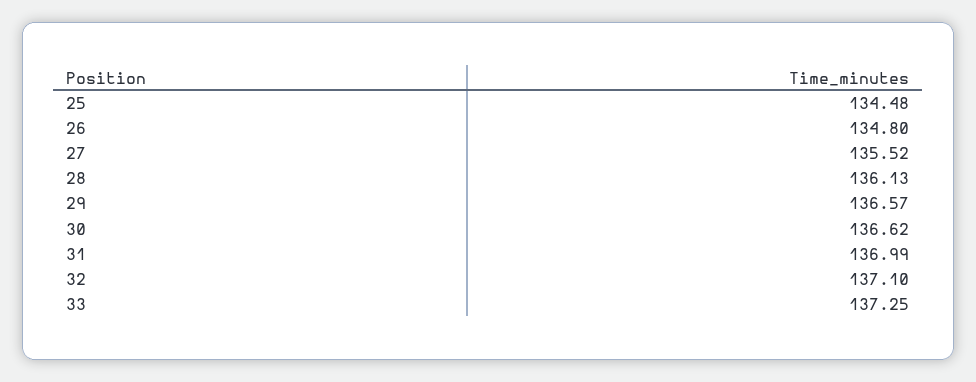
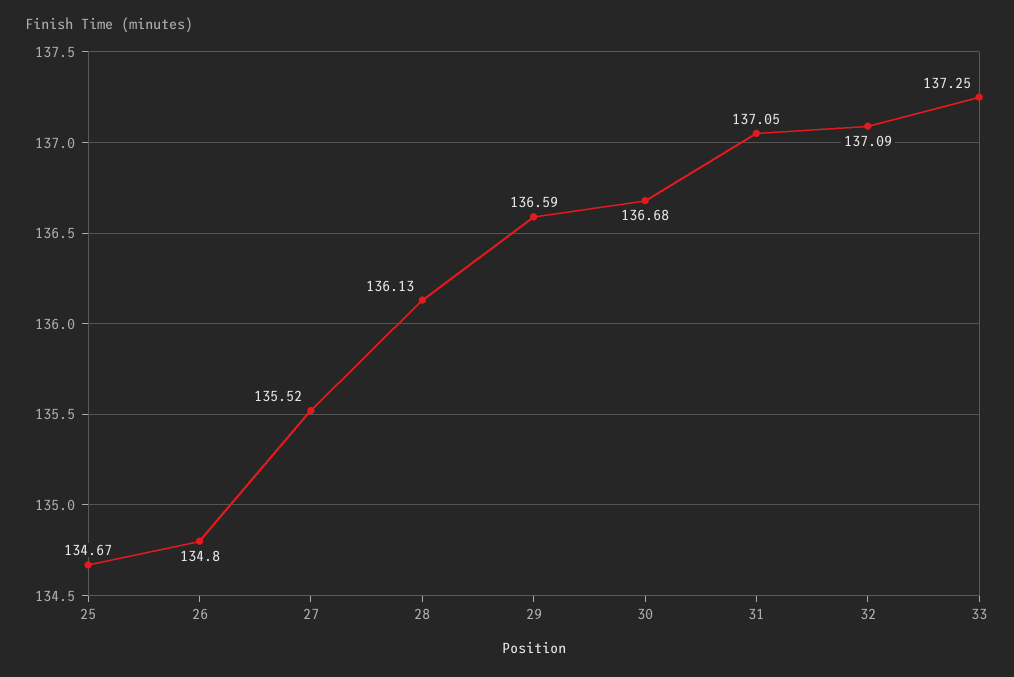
  {
-   "25": 134.48,
+   "25": 134.67,
    "26": 134.8,
    "27": 135.52,
    "28": 136.13,
-   "29": 136.57,
+   "29": 136.59,
-   "30": 136.62,
+   "30": 136.68,
-   "31": 136.99,
+   "31": 137.05,
-   "32": 137.1,
+   "32": 137.09,
    "33": 137.25
  }

